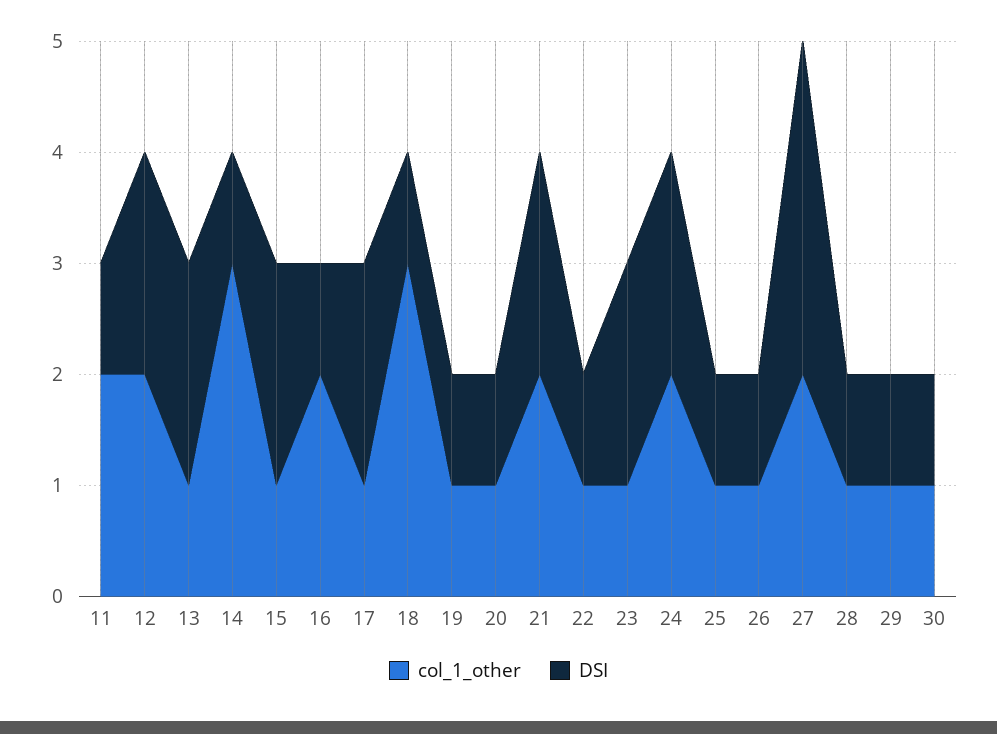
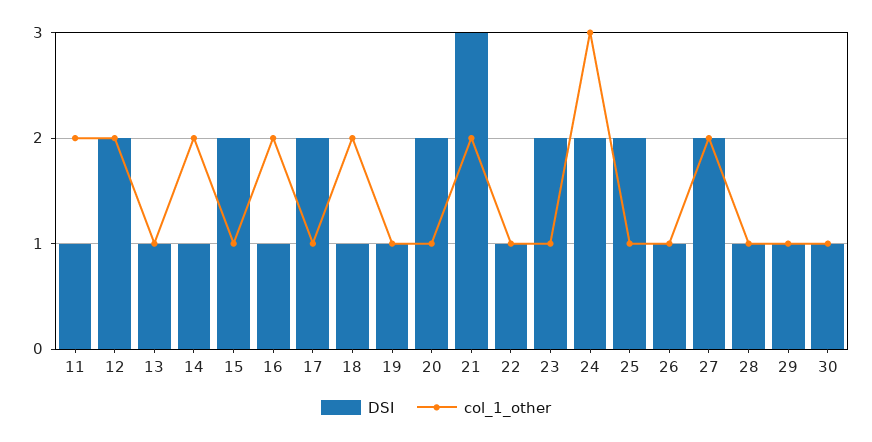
  {
    "col_1_other": {
      "11": 2,
      "12": 2,
      "13": 1,
-     "14": 3,
+     "14": 2,
      "15": 1,
      "16": 2,
      "17": 1,
-     "18": 3,
+     "18": 2,
      "19": 1,
      "20": 1,
      "21": 2,
      "22": 1,
      "23": 1,
-     "24": 2,
+     "24": 3,
      "25": 1,
      "26": 1,
      "27": 2,
      "28": 1,
      "29": 1,
      "30": 1
    },
    "DSI": {
      "11": 1,
      "12": 2,
-     "13": 2,
+     "13": 1,
      "14": 1,
      "15": 2,
      "16": 1,
      "17": 2,
      "18": 1,
      "19": 1,
-     "20": 1,
+     "20": 2,
-     "21": 2,
+     "21": 3,
      "22": 1,
      "23": 2,
      "24": 2,
-     "25": 1,
+     "25": 2,
      "26": 1,
-     "27": 3,
+     "27": 2,
      "28": 1,
      "29": 1,
      "30": 1
    }
  }

